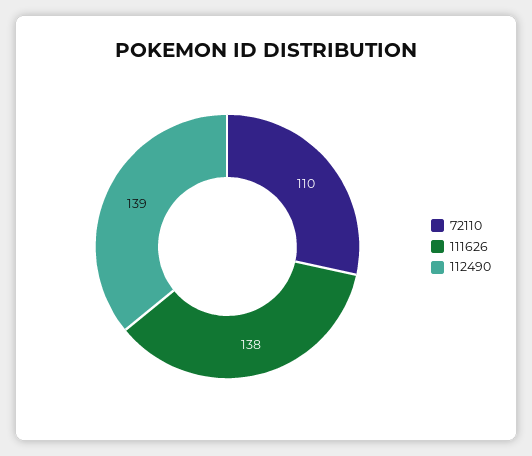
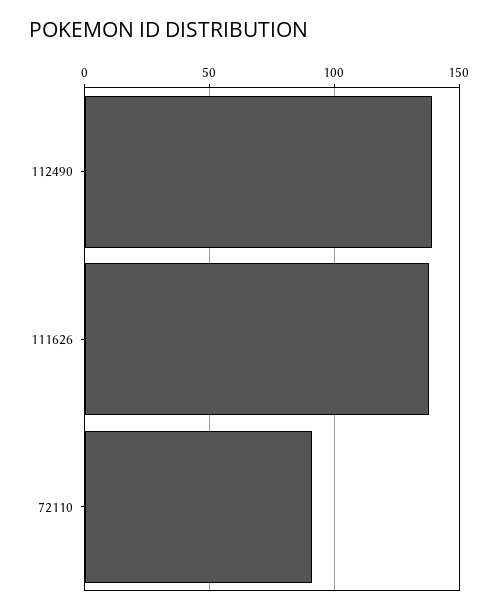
  {
-   "72110": 110,
+   "72110": 90,
    "111626": 138,
    "112490": 139
  }

